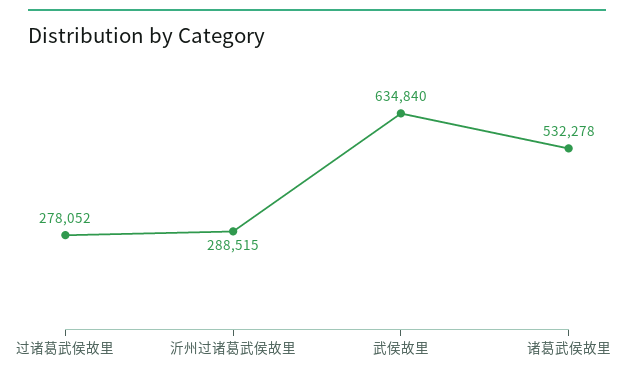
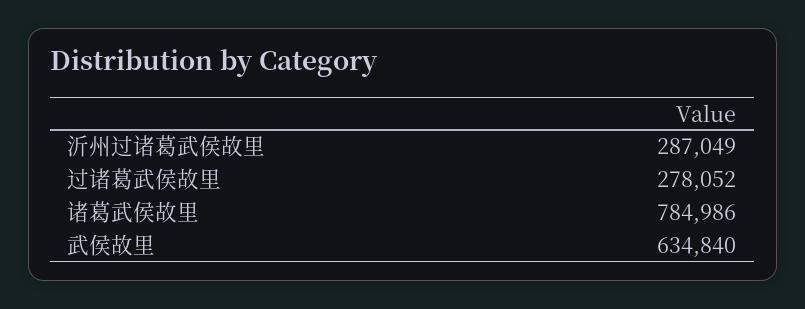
  {
    "过诸葛武侯故里": 278052,
-   "沂州过诸葛武侯故里": 288515,
+   "沂州过诸葛武侯故里": 287049,
    "武侯故里": 634840,
-   "诸葛武侯故里": 532278
+   "诸葛武侯故里": 784986
  }

